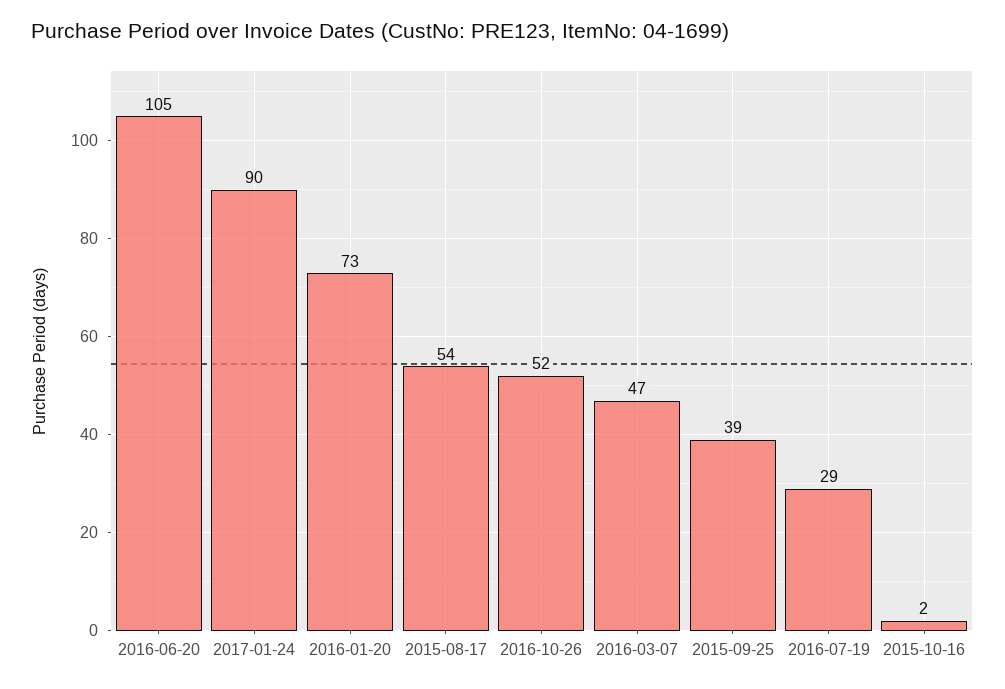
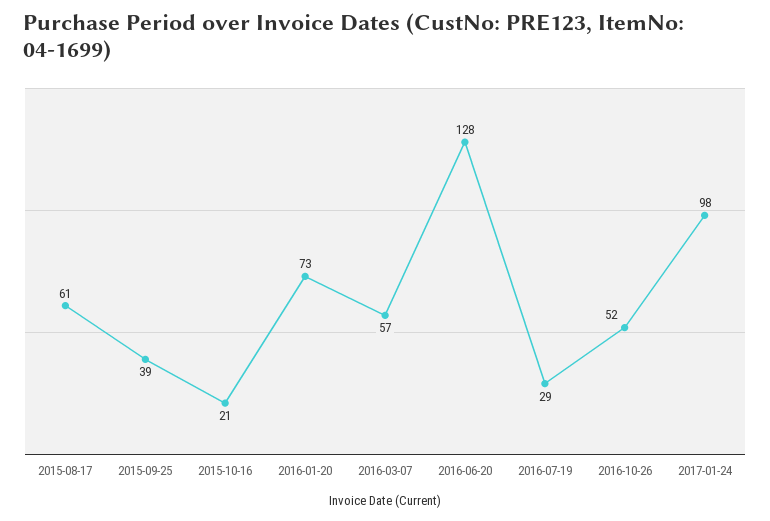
  {
-   "2016-06-20": 105,
+   "2016-06-20": 128,
-   "2017-01-24": 90,
+   "2017-01-24": 98,
    "2016-01-20": 73,
-   "2015-08-17": 54,
+   "2015-08-17": 61,
    "2016-10-26": 52,
-   "2016-03-07": 47,
+   "2016-03-07": 57,
    "2015-09-25": 39,
    "2016-07-19": 29,
-   "2015-10-16": 2
+   "2015-10-16": 21
  }

